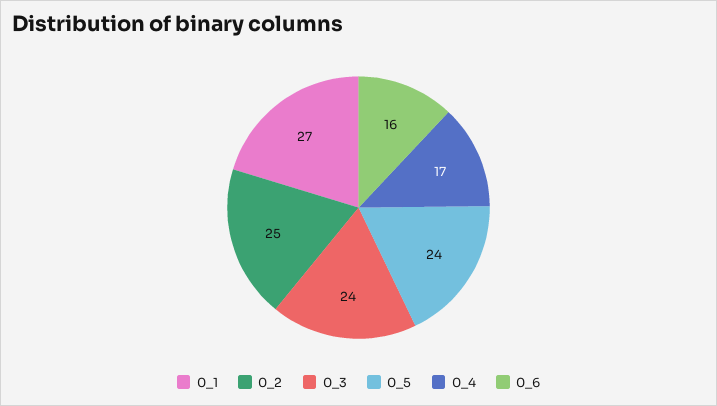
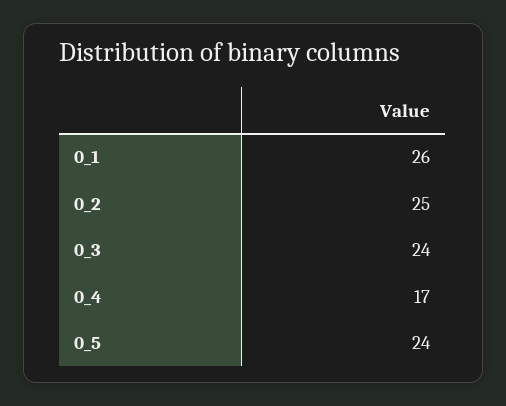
  {
-   "0_1": 27,
+   "0_1": 26,
    "0_2": 25,
    "0_3": 24,
    "0_5": 24,
-   "0_4": 17,
+   "0_4": 17
-   "0_6": 16
  }

